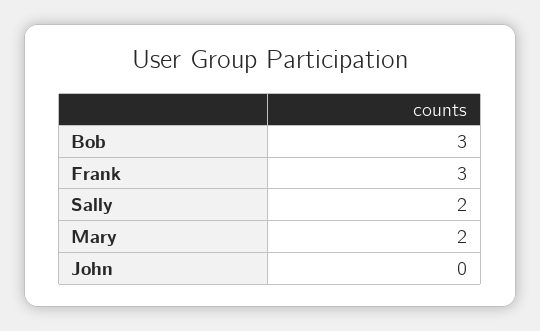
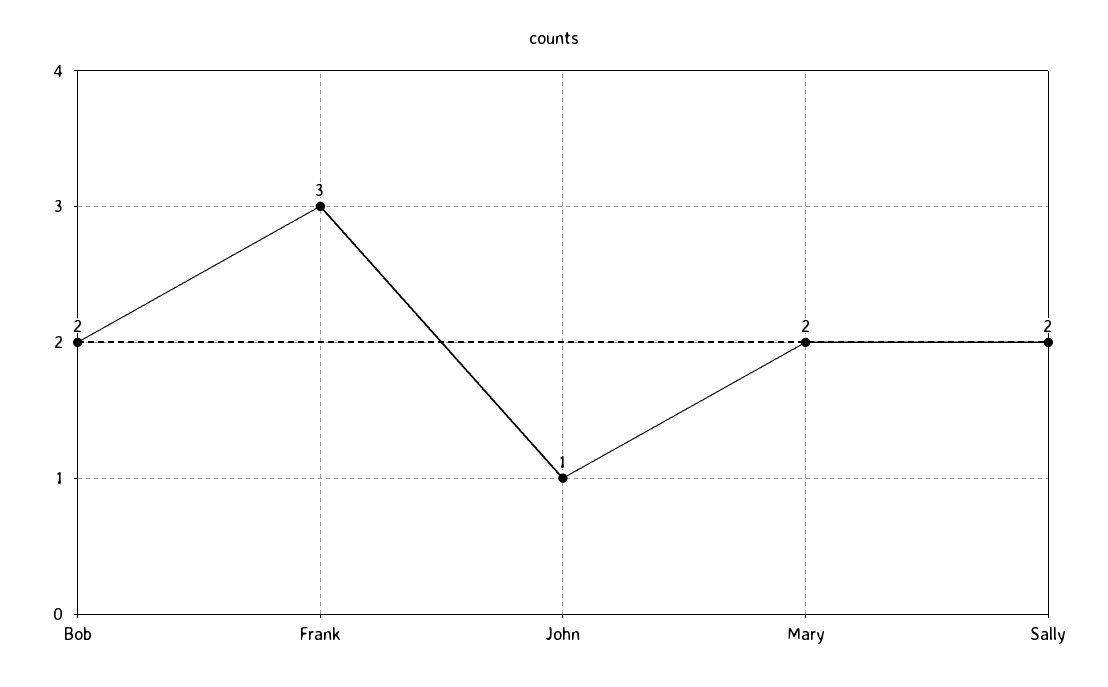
  {
-   "Bob": 3,
+   "Bob": 2,
    "Frank": 3,
    "Sally": 2,
    "Mary": 2,
-   "John": 0
+   "John": 1
  }

